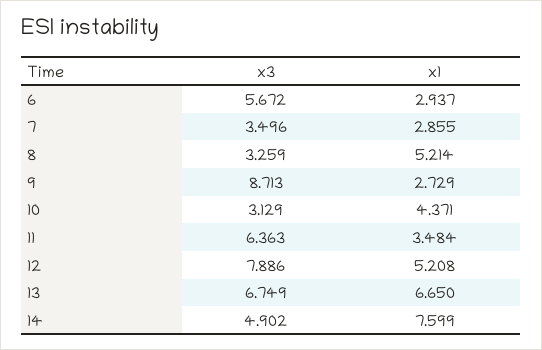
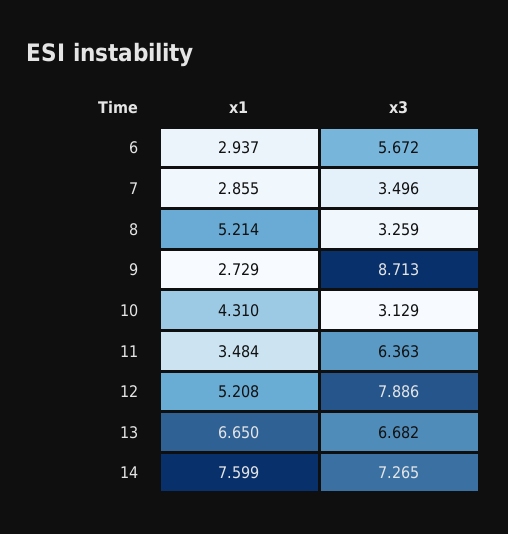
  {
    "x3": {
      "6": 5.672,
      "7": 3.496,
      "8": 3.259,
      "9": 8.713,
      "10": 3.129,
      "11": 6.363,
      "12": 7.886,
-     "13": 6.749,
+     "13": 6.682,
-     "14": 4.902
+     "14": 7.265
    },
    "x1": {
      "6": 2.937,
      "7": 2.855,
      "8": 5.214,
      "9": 2.729,
-     "10": 4.371,
+     "10": 4.31,
      "11": 3.484,
      "12": 5.208,
      "13": 6.65,
      "14": 7.599
    }
  }

